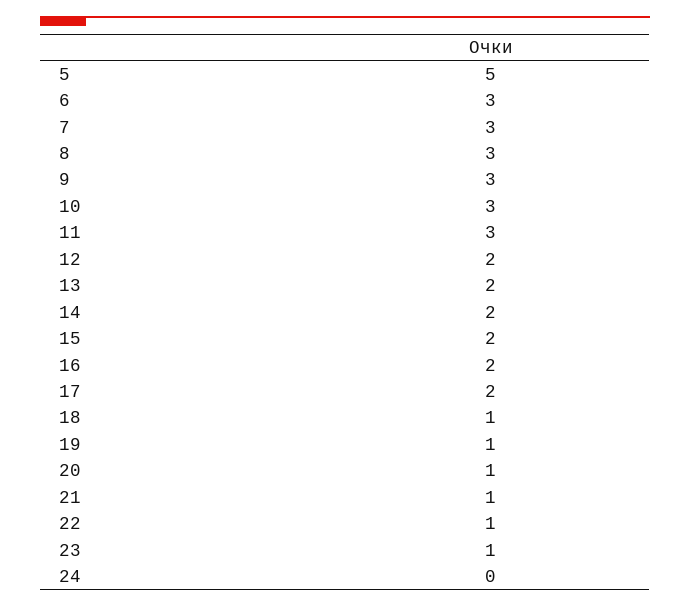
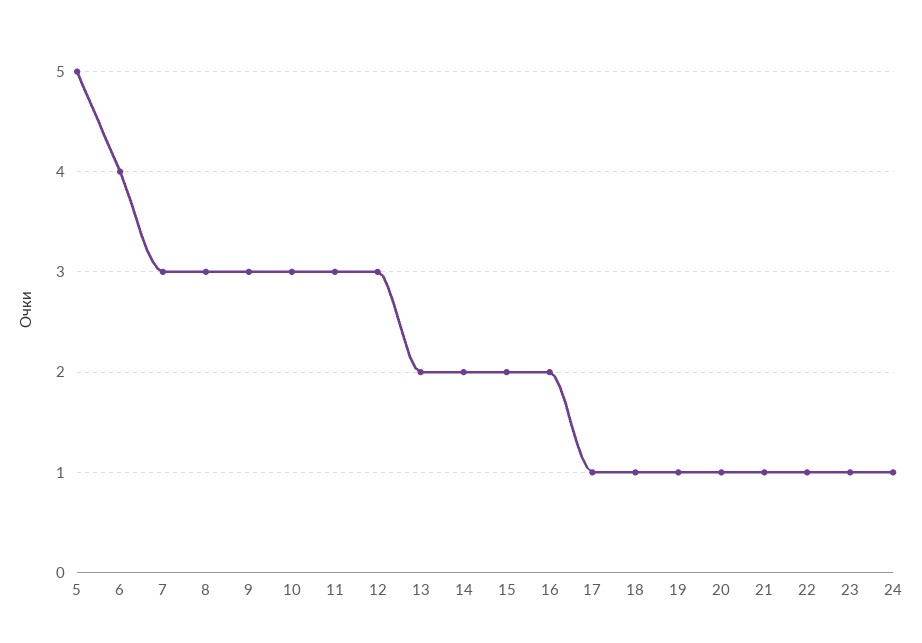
  {
    "5": 5,
-   "6": 3,
+   "6": 4,
    "7": 3,
    "8": 3,
    "9": 3,
    "10": 3,
    "11": 3,
-   "12": 2,
+   "12": 3,
    "13": 2,
    "14": 2,
    "15": 2,
    "16": 2,
-   "17": 2,
+   "17": 1,
    "18": 1,
    "19": 1,
    "20": 1,
    "21": 1,
    "22": 1,
    "23": 1,
-   "24": 0
+   "24": 1
  }

